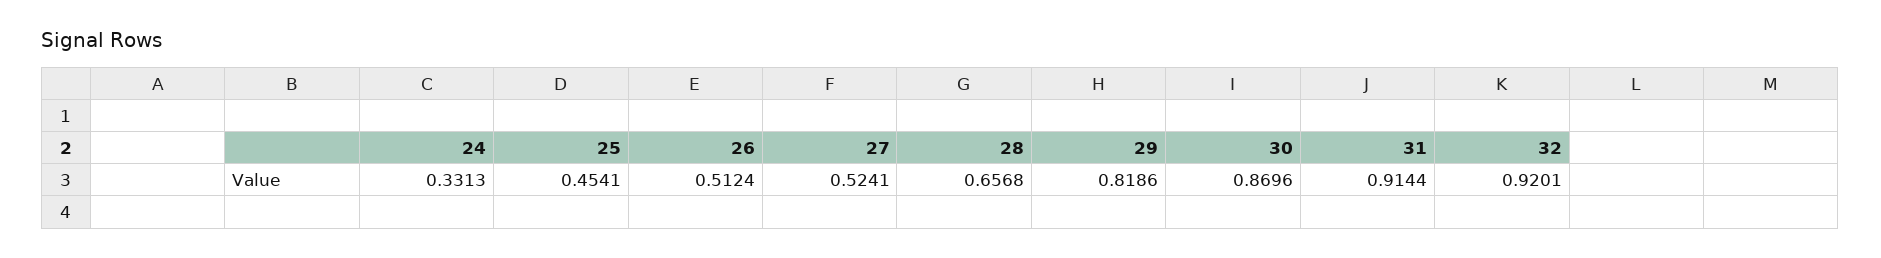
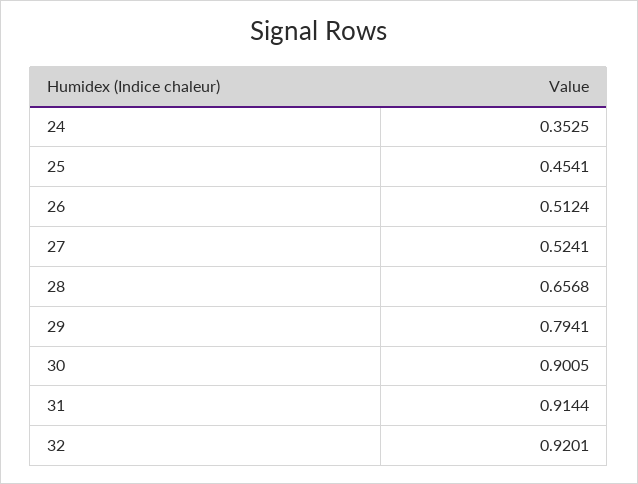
  {
-   "24": 0.3313,
+   "24": 0.3525,
    "25": 0.4541,
    "26": 0.5124,
    "27": 0.5241,
    "28": 0.6568,
-   "29": 0.8186,
+   "29": 0.7941,
-   "30": 0.8696,
+   "30": 0.9005,
    "31": 0.9144,
    "32": 0.9201
  }

